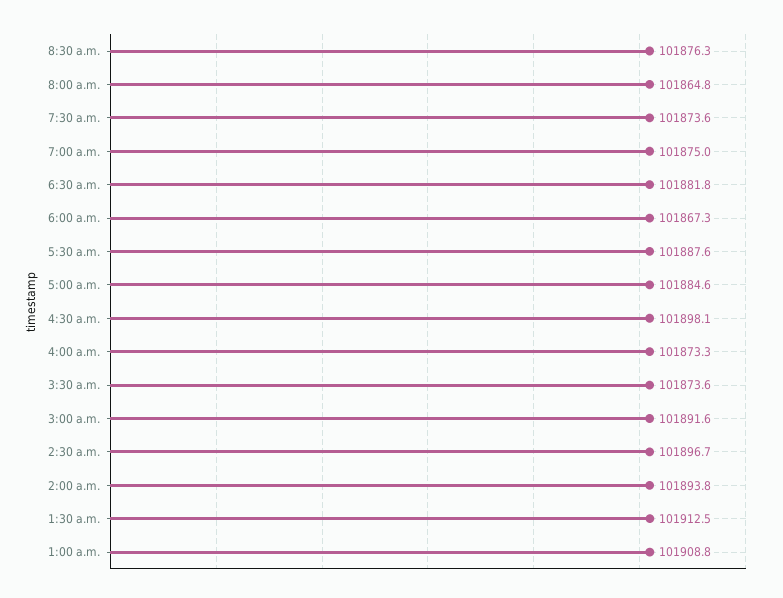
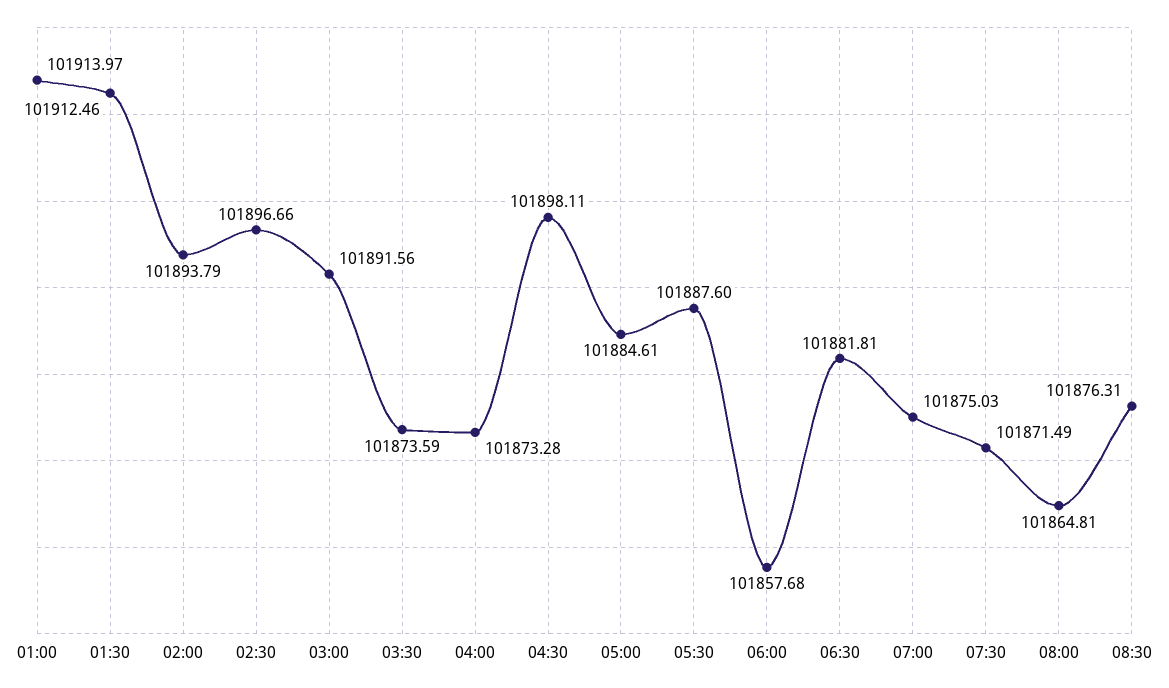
  {
    "8:30 a.m.": 101876.31,
    "8:00 a.m.": 101864.81,
-   "7:30 a.m.": 101873.6,
+   "7:30 a.m.": 101871.49,
    "7:00 a.m.": 101875.03,
    "6:30 a.m.": 101881.81,
-   "6:00 a.m.": 101867.3,
+   "6:00 a.m.": 101857.68,
    "5:30 a.m.": 101887.6,
    "5:00 a.m.": 101884.61,
    "4:30 a.m.": 101898.11,
    "4:00 a.m.": 101873.28,
    "3:30 a.m.": 101873.59,
    "3:00 a.m.": 101891.56,
    "2:30 a.m.": 101896.66,
    "2:00 a.m.": 101893.79,
    "1:30 a.m.": 101912.46,
-   "1:00 a.m.": 101908.8
+   "1:00 a.m.": 101913.97
  }

